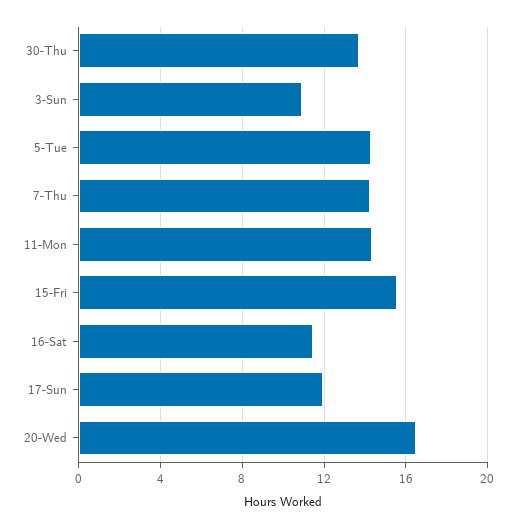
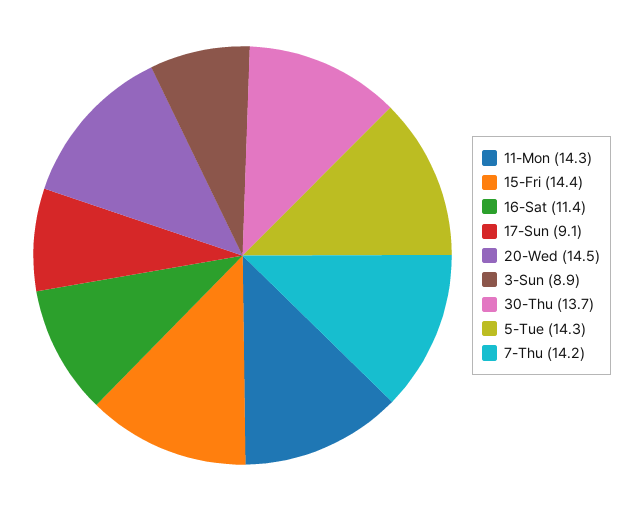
  {
    "30-Thu": 13.7,
-   "3-Sun": 11,
+   "3-Sun": 8.9,
    "5-Tue": 14.3,
    "7-Thu": 14.2,
    "11-Mon": 14.3,
-   "15-Fri": 15.5,
+   "15-Fri": 14.4,
    "16-Sat": 11.4,
-   "17-Sun": 12,
+   "17-Sun": 9.1,
-   "20-Wed": 16.5
+   "20-Wed": 14.5
  }

